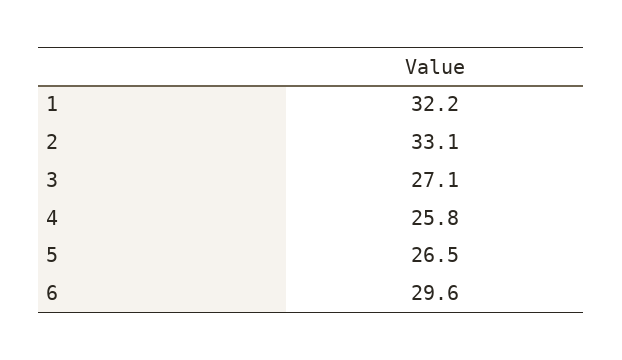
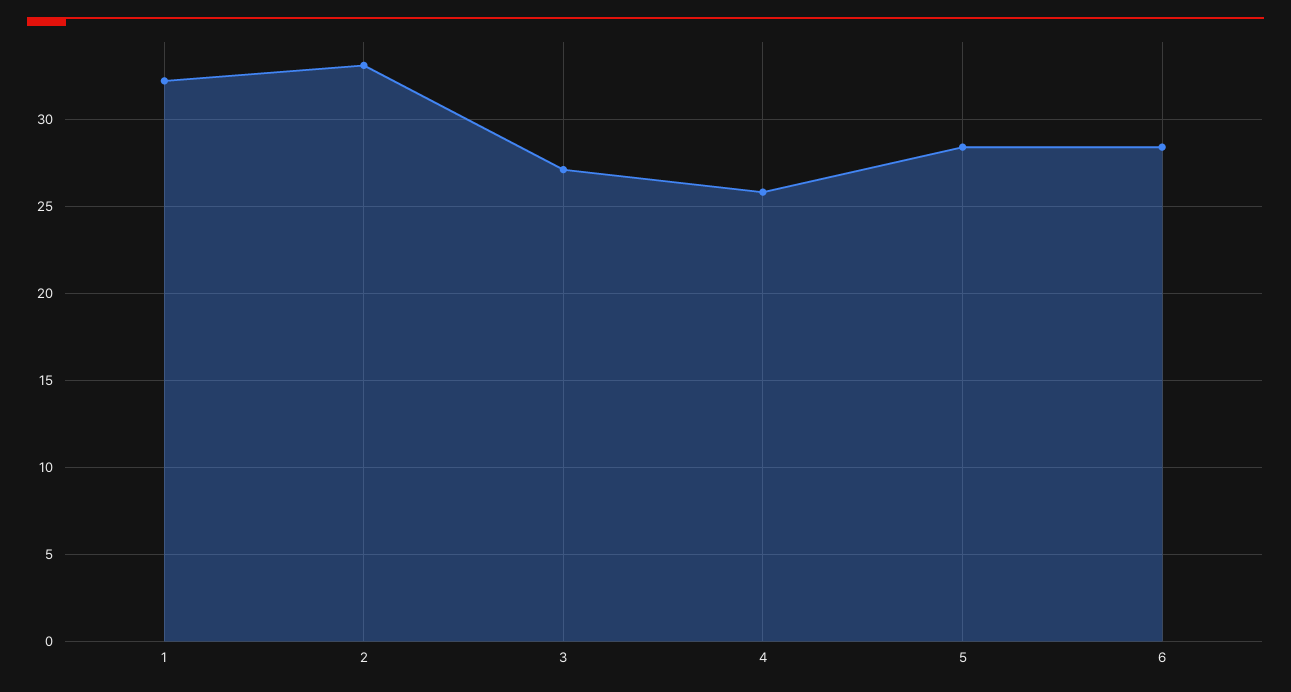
  {
    "1": 32.2,
    "2": 33.1,
    "3": 27.1,
    "4": 25.8,
-   "5": 26.5,
+   "5": 28.5,
-   "6": 29.6
+   "6": 28.5
  }

